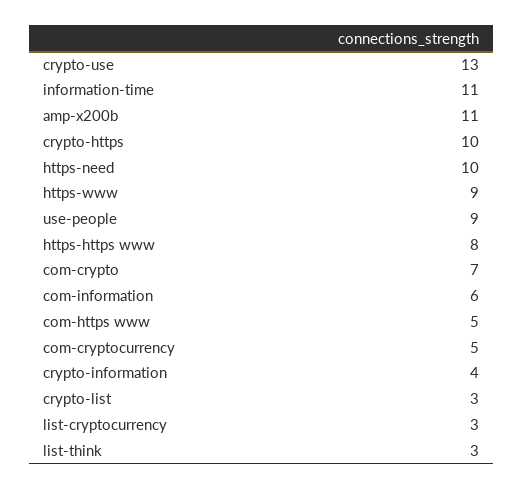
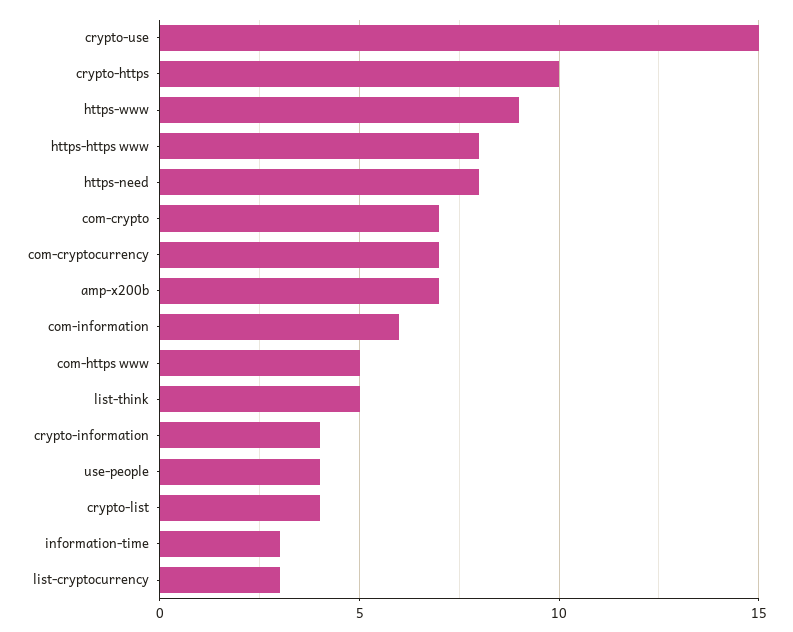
  {
-   "crypto-use": 13,
+   "crypto-use": 15,
-   "information-time": 11,
+   "information-time": 3,
-   "amp-x200b": 11,
+   "amp-x200b": 7,
    "crypto-https": 10,
-   "https-need": 10,
+   "https-need": 8,
    "https-www": 9,
-   "use-people": 9,
+   "use-people": 4,
    "https-https www": 8,
    "com-crypto": 7,
    "com-information": 6,
    "com-https www": 5,
-   "com-cryptocurrency": 5,
+   "com-cryptocurrency": 7,
    "crypto-information": 4,
-   "crypto-list": 3,
+   "crypto-list": 4,
    "list-cryptocurrency": 3,
-   "list-think": 3
+   "list-think": 5
  }

